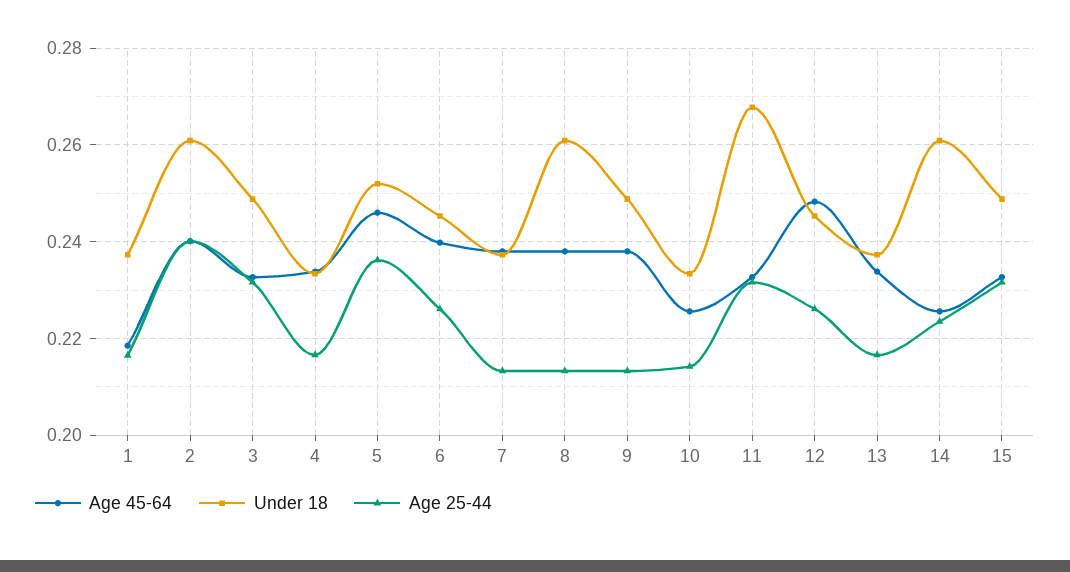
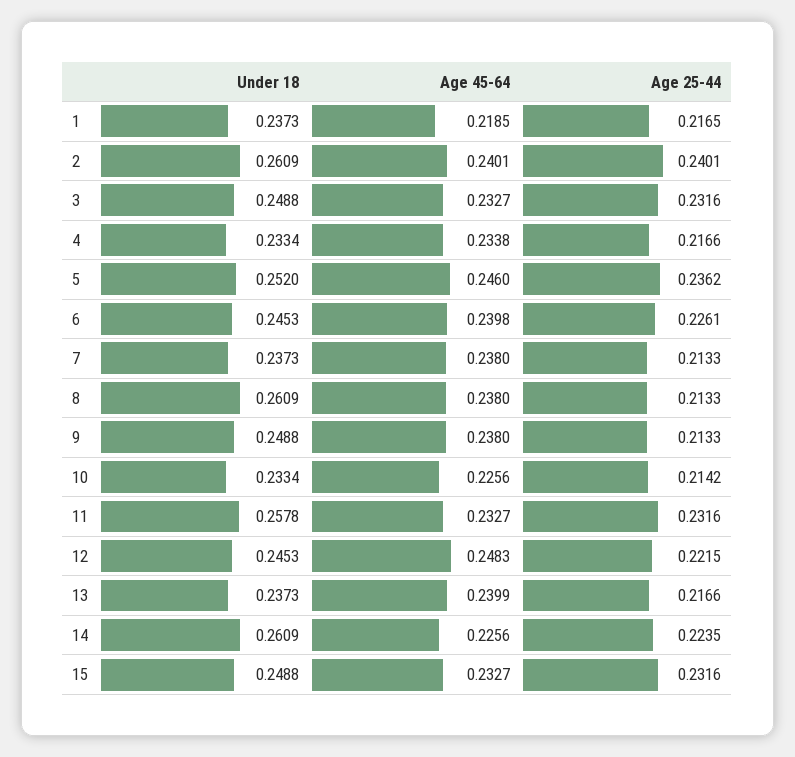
  {
    "Age 45-64": {
      "1": 0.2185,
      "2": 0.2401,
      "3": 0.2327,
      "4": 0.2338,
      "5": 0.246,
      "6": 0.2398,
      "7": 0.238,
      "8": 0.238,
      "9": 0.238,
      "10": 0.2256,
      "11": 0.2327,
      "12": 0.2483,
-     "13": 0.234,
+     "13": 0.2399,
      "14": 0.2256,
      "15": 0.2327
    },
    "Under 18": {
      "1": 0.2373,
      "2": 0.2609,
      "3": 0.2488,
      "4": 0.2334,
      "5": 0.252,
      "6": 0.2453,
      "7": 0.2373,
      "8": 0.2609,
      "9": 0.2488,
      "10": 0.2334,
-     "11": 0.268,
+     "11": 0.2578,
      "12": 0.2453,
      "13": 0.2373,
      "14": 0.2609,
      "15": 0.2488
    },
    "Age 25-44": {
      "1": 0.2165,
      "2": 0.2401,
      "3": 0.2316,
      "4": 0.2166,
      "5": 0.2362,
      "6": 0.2261,
      "7": 0.2133,
      "8": 0.2133,
      "9": 0.2133,
      "10": 0.2142,
      "11": 0.2316,
-     "12": 0.226,
+     "12": 0.2215,
      "13": 0.2166,
      "14": 0.2235,
      "15": 0.2316
    }
  }

